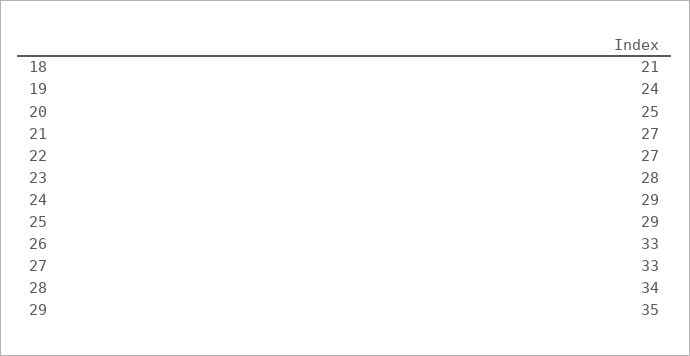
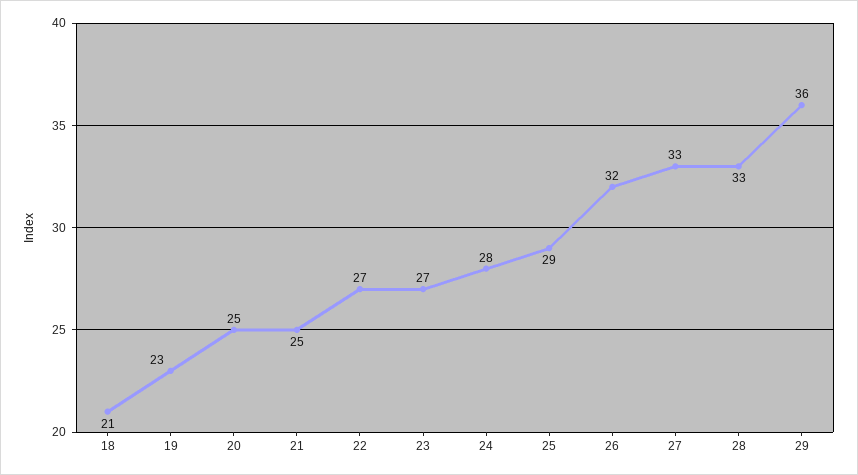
  {
    "18": 21,
-   "19": 24,
+   "19": 23,
    "20": 25,
-   "21": 27,
+   "21": 25,
    "22": 27,
-   "23": 28,
+   "23": 27,
-   "24": 29,
+   "24": 28,
    "25": 29,
-   "26": 33,
+   "26": 32,
    "27": 33,
-   "28": 34,
+   "28": 33,
-   "29": 35
+   "29": 36
  }

